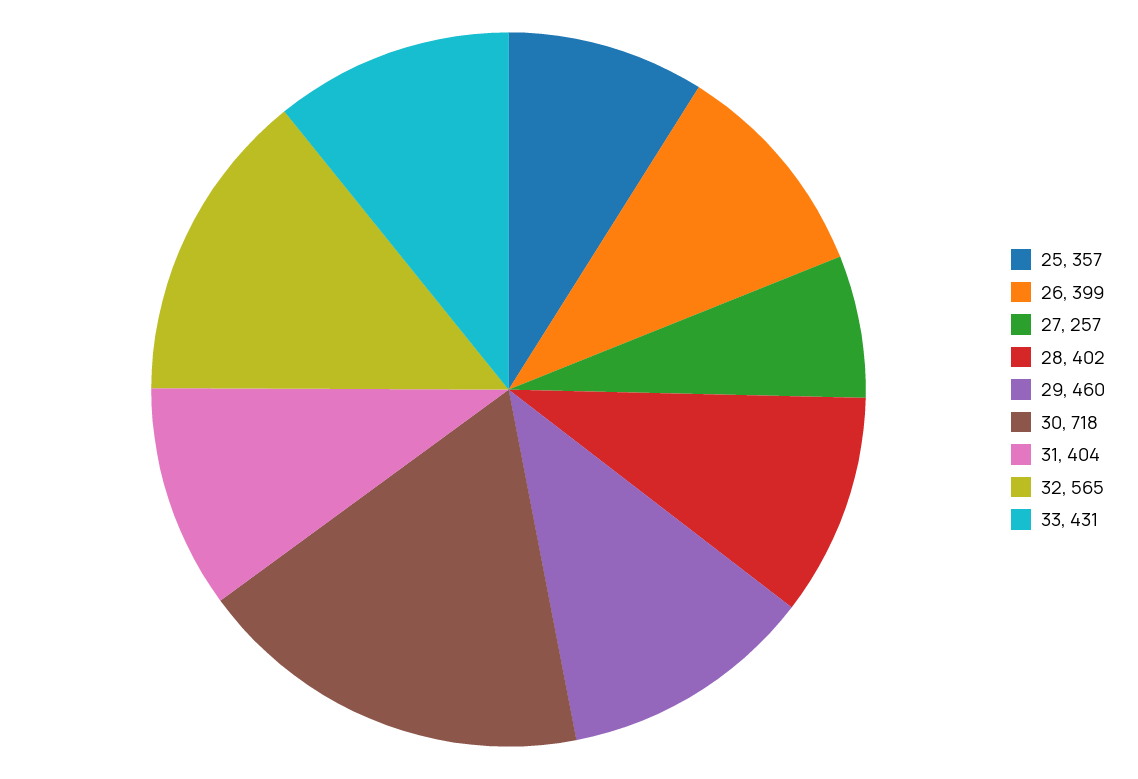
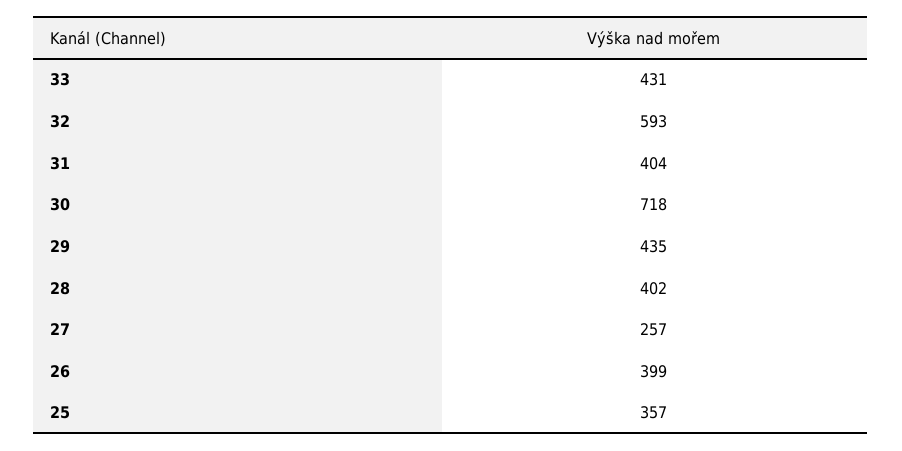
  {
    "25": 357,
    "26": 399,
    "27": 257,
    "28": 402,
-   "29": 460,
+   "29": 435,
    "30": 718,
    "31": 404,
-   "32": 565,
+   "32": 593,
    "33": 431
  }

